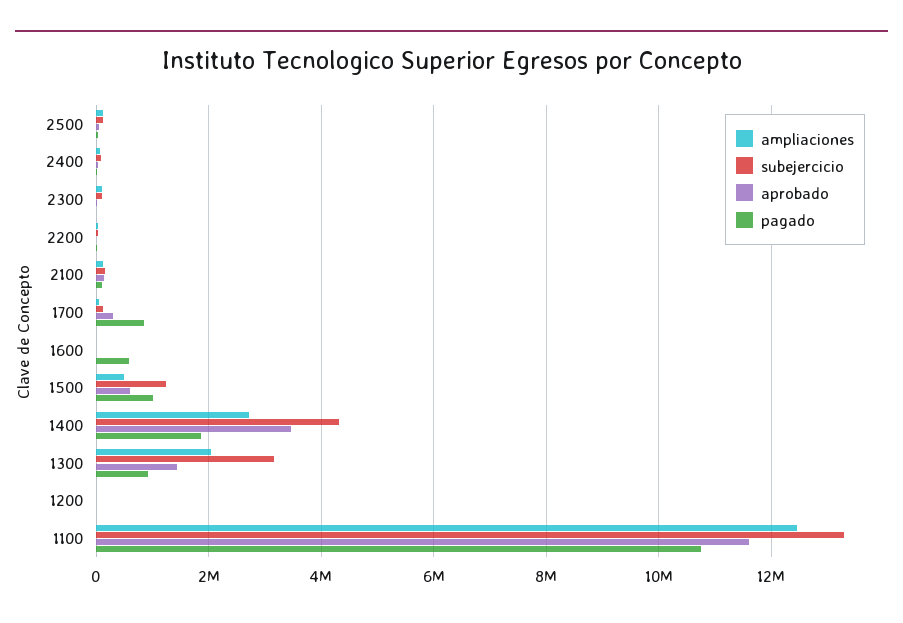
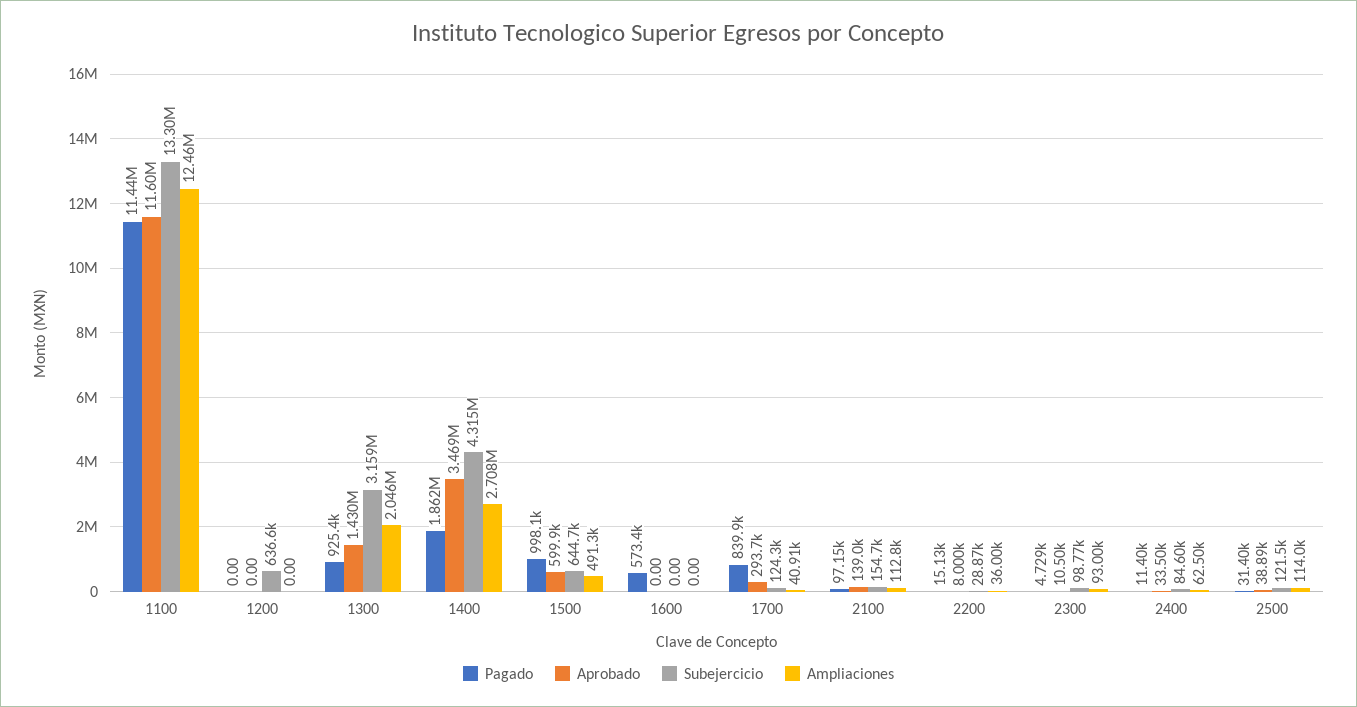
  {
    "ampliaciones": {
      "2500": 114000,
      "2400": 62500,
      "2300": 93000,
      "2200": 36000,
      "2100": 112800,
      "1700": 40910,
      "1600": 0,
      "1500": 491300,
      "1400": 2708000,
      "1300": 2046000,
      "1200": 0,
      "1100": 12460000
    },
    "subejercicio": {
      "2500": 121500,
      "2400": 84600,
      "2300": 98770,
      "2200": 28870,
      "2100": 154700,
      "1700": 124300,
      "1600": 0,
-     "1500": 1200000,
+     "1500": 644700,
      "1400": 4315000,
      "1300": 3159000,
-     "1200": 0,
+     "1200": 636600,
      "1100": 13300000
    },
    "aprobado": {
      "2500": 38890,
      "2400": 33500,
      "2300": 10500,
      "2200": 8000,
      "2100": 139000,
      "1700": 293700,
      "1600": 0,
      "1500": 599900,
      "1400": 3469000,
      "1300": 1430000,
      "1200": 0,
      "1100": 11600000
    },
    "pagado": {
      "2500": 31400,
      "2400": 11400,
      "2300": 4729,
      "2200": 15130,
      "2100": 97150,
      "1700": 839900,
      "1600": 573400,
      "1500": 998100,
      "1400": 1862000,
      "1300": 925400,
      "1200": 0,
-     "1100": 10800000
+     "1100": 11440000
    }
  }

